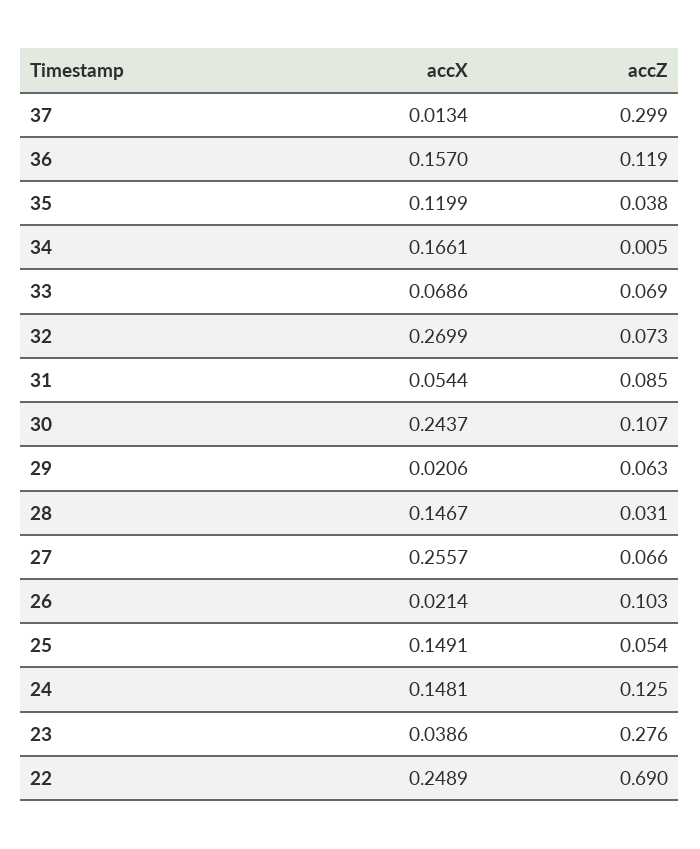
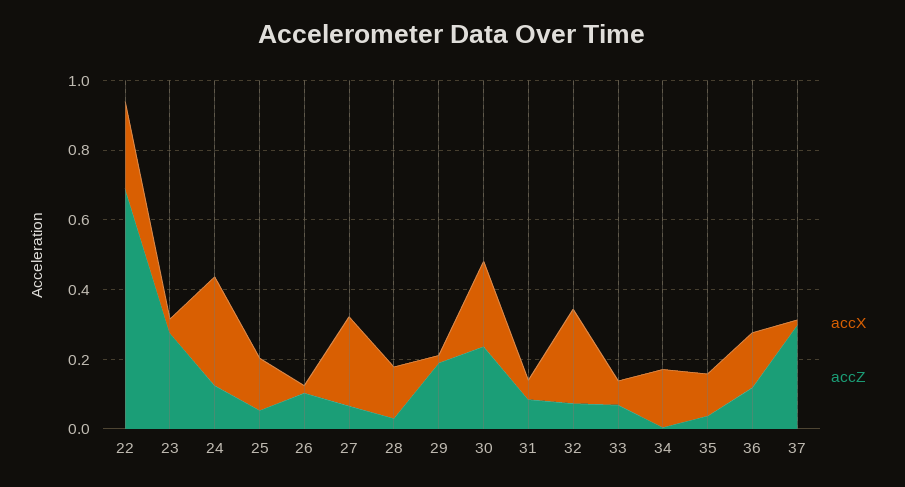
  {
    "accX": {
      "37": 0.0134,
      "36": 0.157,
      "35": 0.1199,
      "34": 0.1661,
      "33": 0.0686,
      "32": 0.2699,
      "31": 0.0544,
      "30": 0.2437,
      "29": 0.0206,
      "28": 0.1467,
      "27": 0.2557,
      "26": 0.0214,
      "25": 0.1491,
-     "24": 0.1481,
+     "24": 0.3,
      "23": 0.0386,
      "22": 0.2489
    },
    "accZ": {
      "37": 0.299,
      "36": 0.119,
      "35": 0.038,
      "34": 0.005,
      "33": 0.069,
      "32": 0.073,
      "31": 0.085,
-     "30": 0.107,
+     "30": 0.25,
-     "29": 0.063,
+     "29": 0.2,
      "28": 0.031,
      "27": 0.066,
      "26": 0.103,
      "25": 0.054,
      "24": 0.125,
      "23": 0.276,
      "22": 0.69
    }
  }

